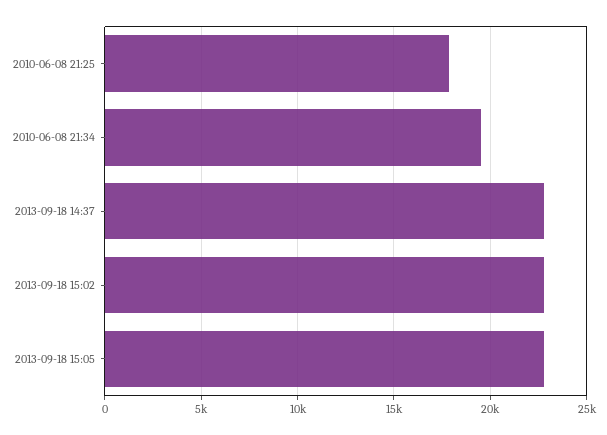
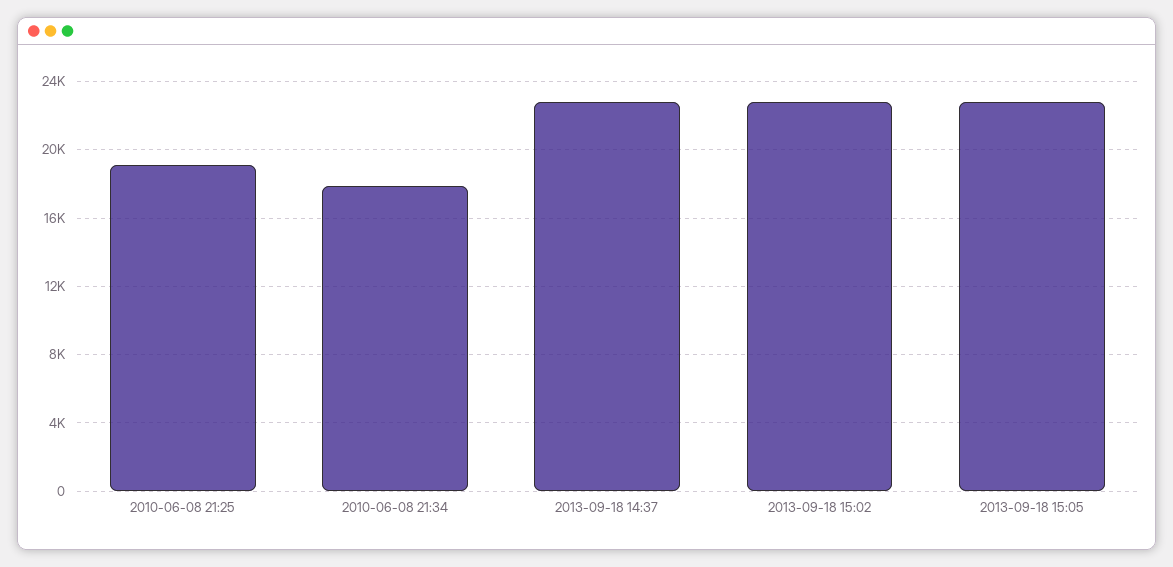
  {
-   "2010-06-08 21:25": 18000,
+   "2010-06-08 21:25": 19000,
-   "2010-06-08 21:34": 19500,
+   "2010-06-08 21:34": 18000,
    "2013-09-18 14:37": 23000,
    "2013-09-18 15:02": 23000,
    "2013-09-18 15:05": 23000
  }

